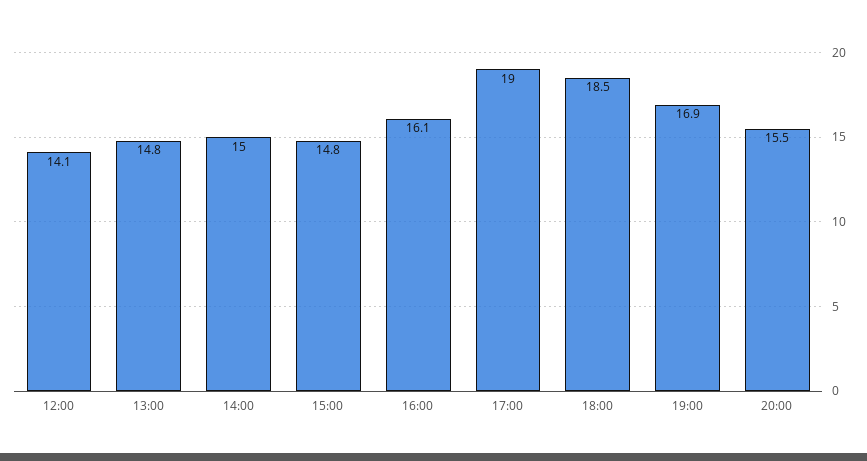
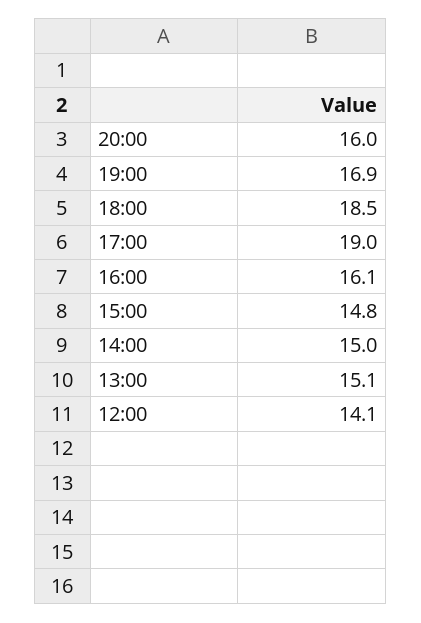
  {
    "12:00": 14.1,
-   "13:00": 14.8,
+   "13:00": 15.1,
    "14:00": 15,
    "15:00": 14.8,
    "16:00": 16.1,
    "17:00": 19,
    "18:00": 18.5,
    "19:00": 16.9,
-   "20:00": 15.5
+   "20:00": 16
  }

